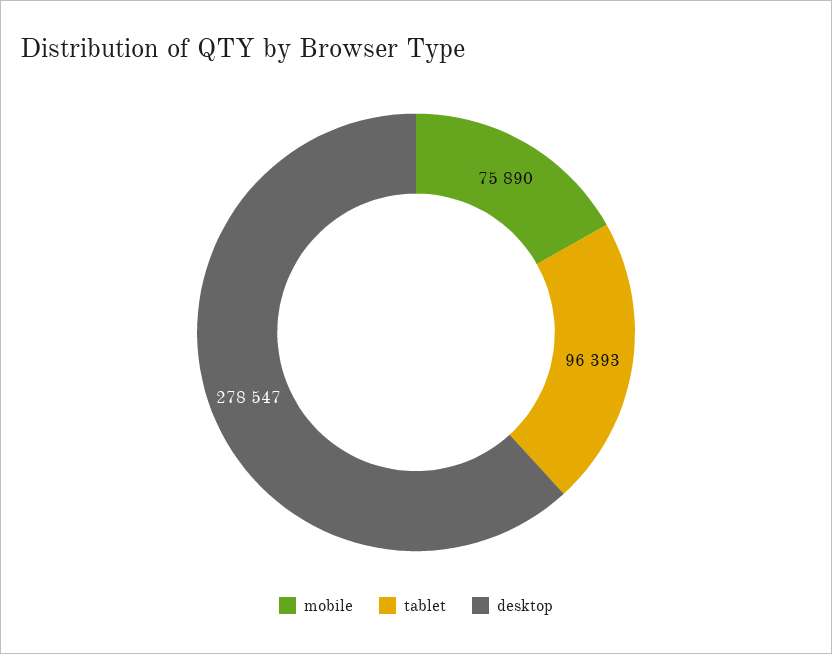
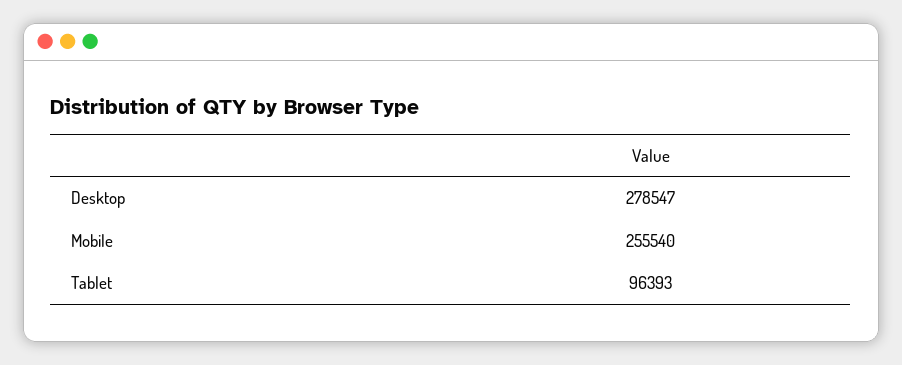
  {
-   "mobile": 75890,
+   "mobile": 255540,
    "tablet": 96393,
    "desktop": 278547
  }

